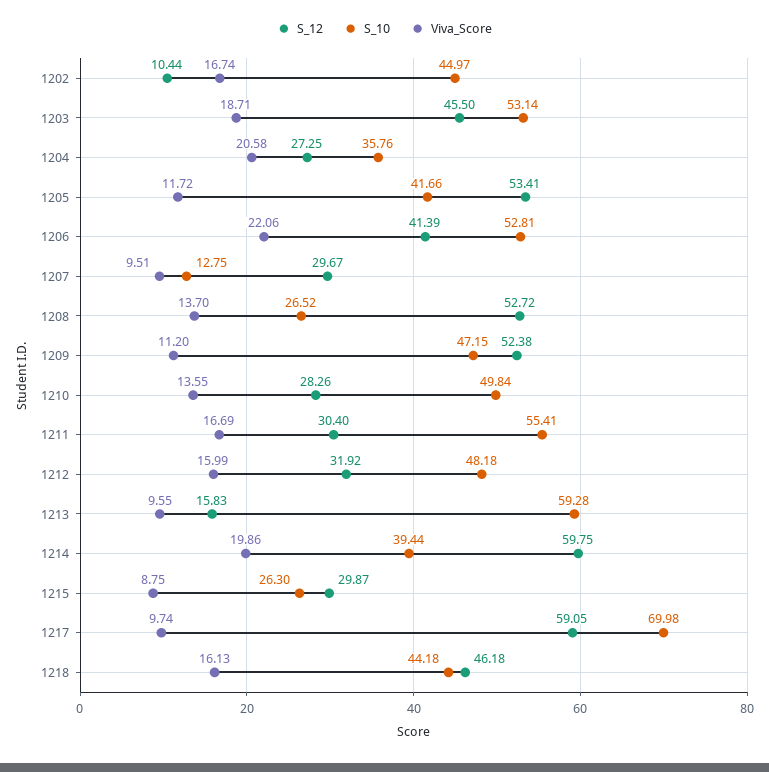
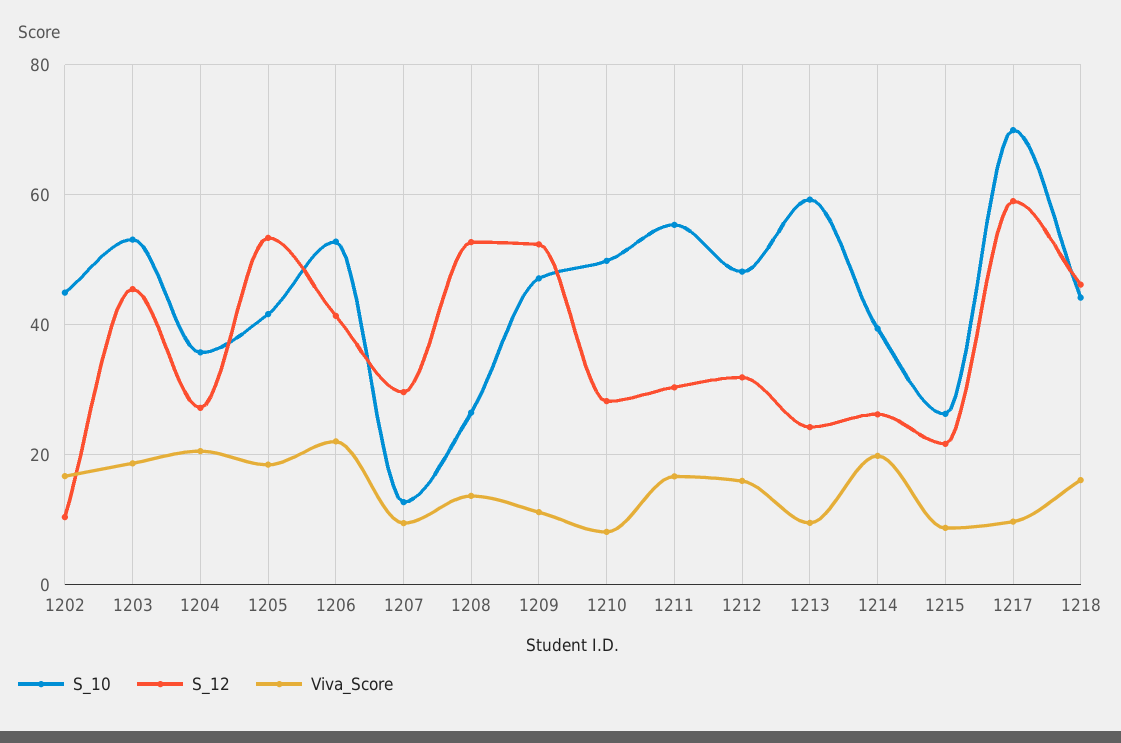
  {
    "S_12": {
      "1202": 10.44,
      "1203": 45.5,
      "1204": 27.25,
      "1205": 53.41,
      "1206": 41.39,
      "1207": 29.67,
      "1208": 52.72,
      "1209": 52.38,
      "1210": 28.26,
      "1211": 30.4,
      "1212": 31.92,
-     "1213": 15.83,
+     "1213": 24,
-     "1214": 59.75,
+     "1214": 26,
-     "1215": 29.87,
+     "1215": 22,
      "1217": 59.05,
      "1218": 46.18
    },
    "S_10": {
      "1202": 44.97,
      "1203": 53.14,
      "1204": 35.76,
      "1205": 41.66,
      "1206": 52.81,
      "1207": 12.75,
      "1208": 26.52,
      "1209": 47.15,
      "1210": 49.84,
      "1211": 55.41,
      "1212": 48.18,
      "1213": 59.28,
      "1214": 39.44,
      "1215": 26.3,
      "1217": 69.98,
      "1218": 44.18
    },
    "Viva_Score": {
      "1202": 16.74,
      "1203": 18.71,
      "1204": 20.58,
-     "1205": 11.72,
+     "1205": 18,
      "1206": 22.06,
      "1207": 9.51,
      "1208": 13.7,
      "1209": 11.2,
-     "1210": 13.55,
+     "1210": 8,
      "1211": 16.69,
      "1212": 15.99,
      "1213": 9.55,
      "1214": 19.86,
      "1215": 8.75,
      "1217": 9.74,
      "1218": 16.13
    }
  }

